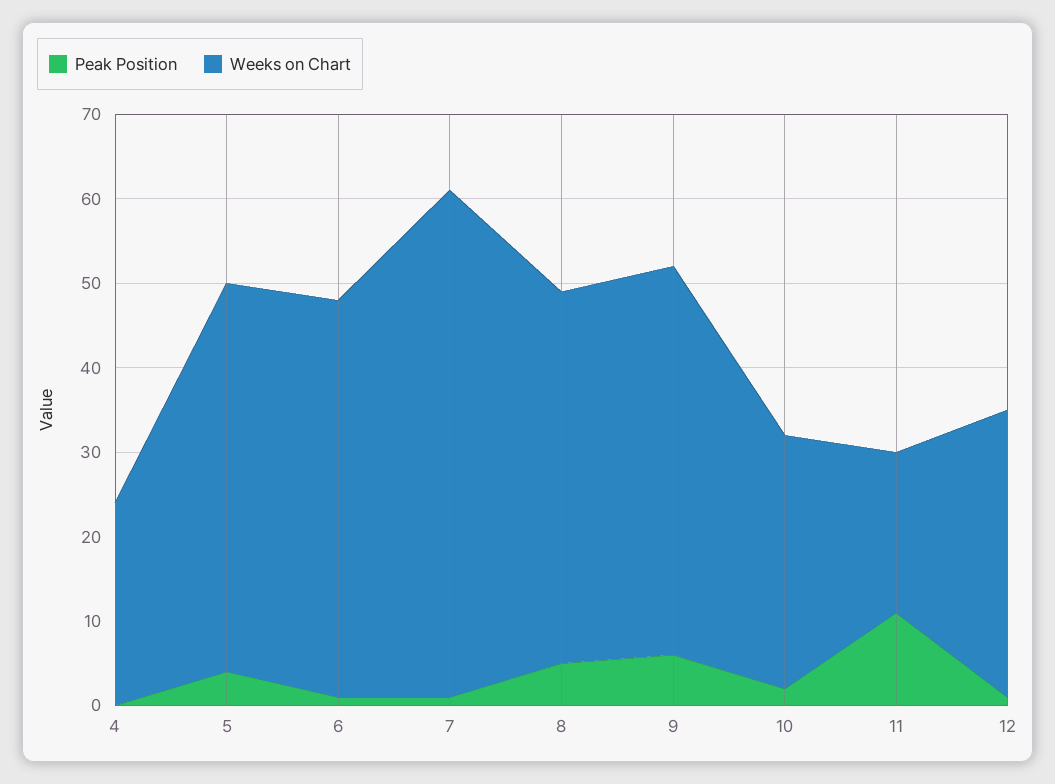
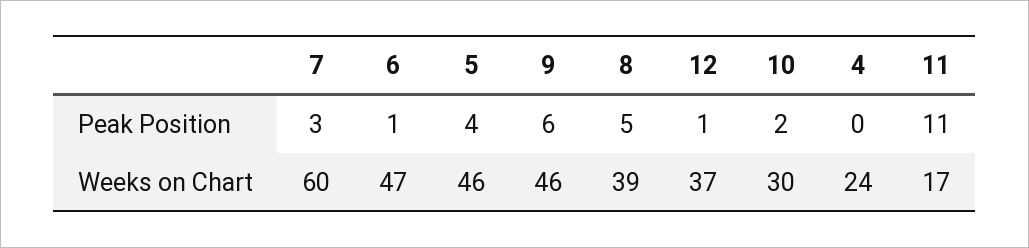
  {
    "Peak Position": {
      "4": 0,
      "5": 4,
      "6": 1,
-     "7": 1,
+     "7": 3,
      "8": 5,
      "9": 6,
      "10": 2,
      "11": 11,
      "12": 1
    },
    "Weeks on Chart": {
      "4": 24,
      "5": 46,
      "6": 47,
      "7": 60,
-     "8": 44,
+     "8": 39,
      "9": 46,
      "10": 30,
-     "11": 19,
+     "11": 17,
-     "12": 34
+     "12": 37
    }
  }

